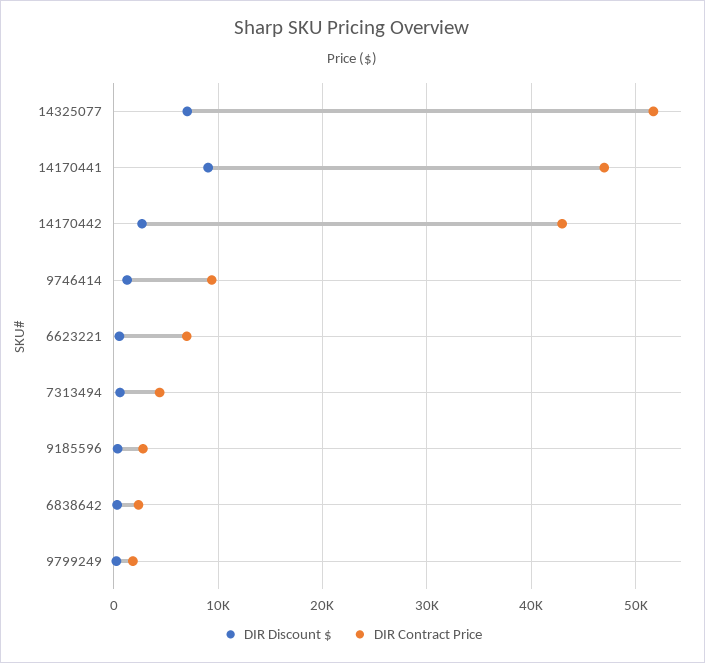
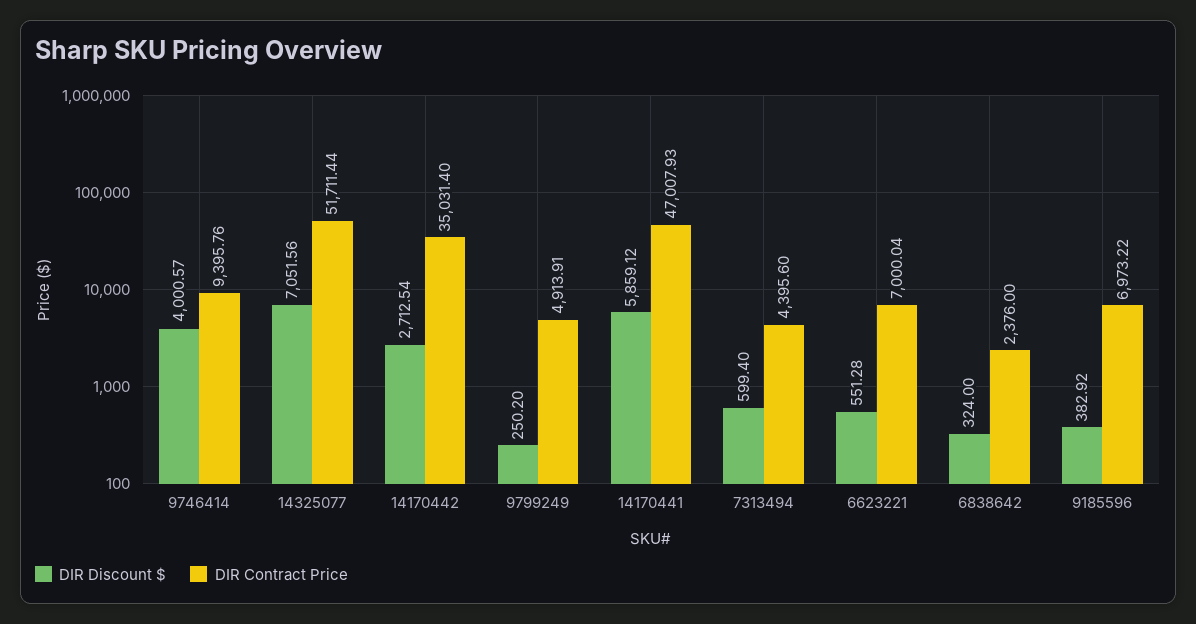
  {
    "DIR Discount $": {
      "14325077": 7051.56,
-     "14170441": 9000,
+     "14170441": 5859.12,
      "14170442": 2712.54,
-     "9746414": 1000,
+     "9746414": 4000.57,
      "6623221": 551.28,
      "7313494": 599.4,
      "9185596": 382.92,
      "6838642": 324,
      "9799249": 250.2
    },
    "DIR Contract Price": {
      "14325077": 51711.44,
      "14170441": 47007.93,
-     "14170442": 43000,
+     "14170442": 35031.4,
      "9746414": 9395.76,
      "6623221": 7000.04,
      "7313494": 4395.6,
-     "9185596": 3000,
+     "9185596": 6973.22,
      "6838642": 2376,
-     "9799249": 2000
+     "9799249": 4913.91
    }
  }

